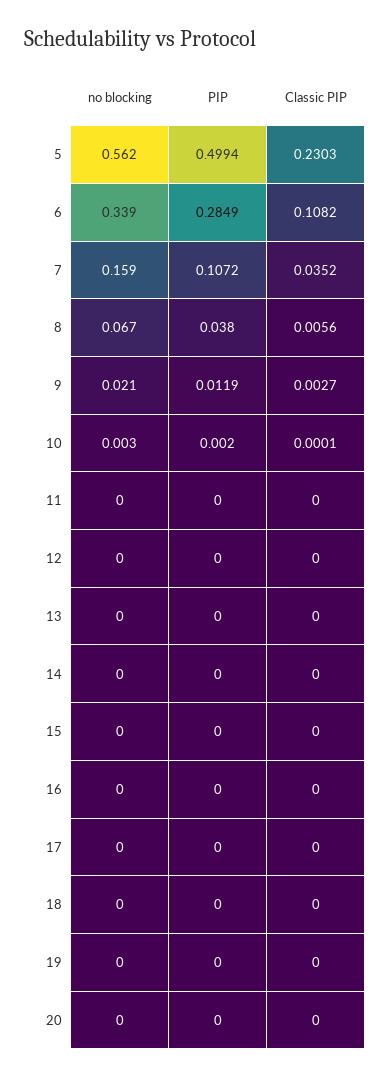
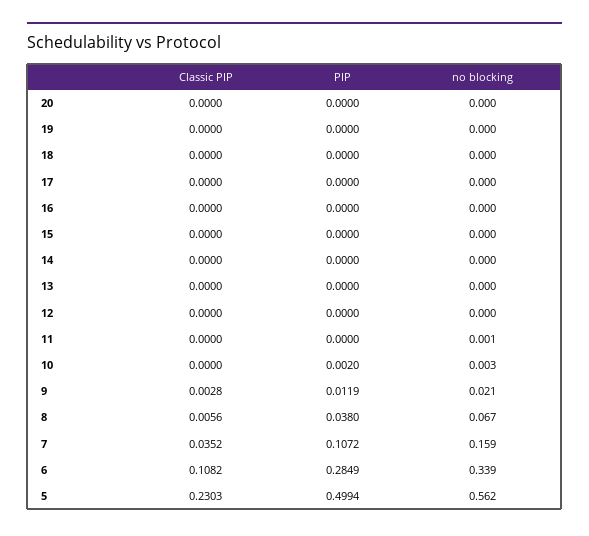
  {
    "no blocking": {
      "5": 0.562,
      "6": 0.339,
      "7": 0.159,
      "8": 0.067,
      "9": 0.021,
      "10": 0.003,
-     "11": 0,
+     "11": 0.001,
      "12": 0,
      "13": 0,
      "14": 0,
      "15": 0,
      "16": 0,
      "17": 0,
      "18": 0,
      "19": 0,
      "20": 0
    },
    "PIP": {
      "5": 0.4994,
      "6": 0.2849,
      "7": 0.1072,
      "8": 0.038,
      "9": 0.0119,
      "10": 0.002,
      "11": 0,
      "12": 0,
      "13": 0,
      "14": 0,
      "15": 0,
      "16": 0,
      "17": 0,
      "18": 0,
      "19": 0,
      "20": 0
    },
    "Classic PIP": {
      "5": 0.2303,
      "6": 0.1082,
      "7": 0.0352,
      "8": 0.0056,
-     "9": 0.0027,
+     "9": 0.0028,
-     "10": 0.0001,
+     "10": 0,
      "11": 0,
      "12": 0,
      "13": 0,
      "14": 0,
      "15": 0,
      "16": 0,
      "17": 0,
      "18": 0,
      "19": 0,
      "20": 0
    }
  }

